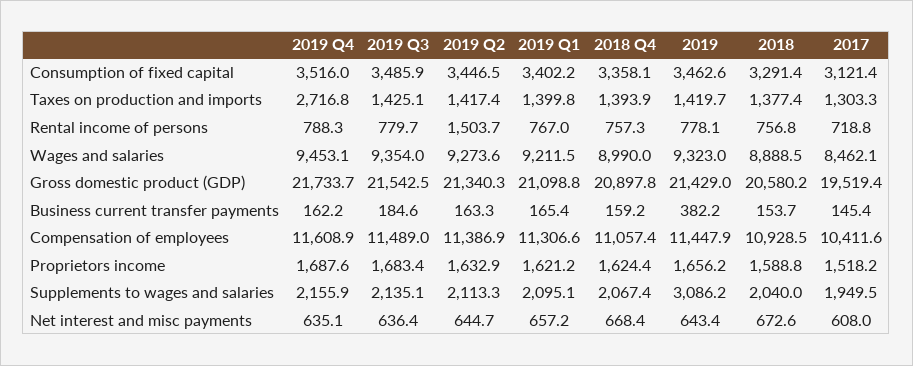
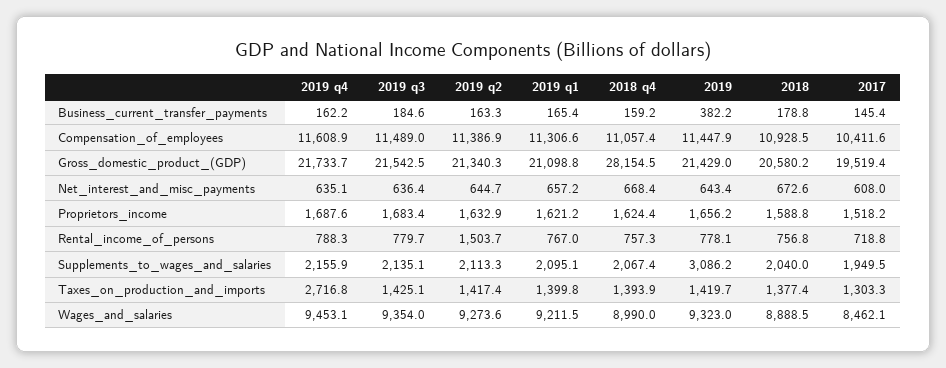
  {
    "2019 Q4": {
-     "Consumption of fixed capital": 3516,
      "Taxes on production and imports": 2716.8,
      "Rental income of persons": 788.3,
      "Wages and salaries": 9453.1,
      "Gross domestic product (GDP)": 21733.7,
      "Business current transfer payments": 162.2,
      "Compensation of employees": 11608.9,
      "Proprietors income": 1687.6,
      "Supplements to wages and salaries": 2155.9,
      "Net interest and misc payments": 635.1
    },
    "2019 Q3": {
-     "Consumption of fixed capital": 3485.9,
      "Taxes on production and imports": 1425.1,
      "Rental income of persons": 779.7,
      "Wages and salaries": 9354,
      "Gross domestic product (GDP)": 21542.5,
      "Business current transfer payments": 184.6,
      "Compensation of employees": 11489,
      "Proprietors income": 1683.4,
      "Supplements to wages and salaries": 2135.1,
      "Net interest and misc payments": 636.4
    },
    "2019 Q2": {
-     "Consumption of fixed capital": 3446.5,
      "Taxes on production and imports": 1417.4,
      "Rental income of persons": 1503.7,
      "Wages and salaries": 9273.6,
      "Gross domestic product (GDP)": 21340.3,
      "Business current transfer payments": 163.3,
      "Compensation of employees": 11386.9,
      "Proprietors income": 1632.9,
      "Supplements to wages and salaries": 2113.3,
      "Net interest and misc payments": 644.7
    },
    "2019 Q1": {
-     "Consumption of fixed capital": 3402.2,
      "Taxes on production and imports": 1399.8,
      "Rental income of persons": 767,
      "Wages and salaries": 9211.5,
      "Gross domestic product (GDP)": 21098.8,
      "Business current transfer payments": 165.4,
      "Compensation of employees": 11306.6,
      "Proprietors income": 1621.2,
      "Supplements to wages and salaries": 2095.1,
      "Net interest and misc payments": 657.2
    },
    "2018 Q4": {
-     "Consumption of fixed capital": 3358.1,
      "Taxes on production and imports": 1393.9,
      "Rental income of persons": 757.3,
      "Wages and salaries": 8990,
-     "Gross domestic product (GDP)": 20897.8,
+     "Gross domestic product (GDP)": 28154.5,
      "Business current transfer payments": 159.2,
      "Compensation of employees": 11057.4,
      "Proprietors income": 1624.4,
      "Supplements to wages and salaries": 2067.4,
      "Net interest and misc payments": 668.4
    },
    "2019": {
-     "Consumption of fixed capital": 3462.6,
      "Taxes on production and imports": 1419.7,
      "Rental income of persons": 778.1,
      "Wages and salaries": 9323,
      "Gross domestic product (GDP)": 21429,
      "Business current transfer payments": 382.2,
      "Compensation of employees": 11447.9,
      "Proprietors income": 1656.2,
      "Supplements to wages and salaries": 3086.2,
      "Net interest and misc payments": 643.4
    },
    "2018": {
-     "Consumption of fixed capital": 3291.4,
      "Taxes on production and imports": 1377.4,
      "Rental income of persons": 756.8,
      "Wages and salaries": 8888.5,
      "Gross domestic product (GDP)": 20580.2,
-     "Business current transfer payments": 153.7,
+     "Business current transfer payments": 178.8,
      "Compensation of employees": 10928.5,
      "Proprietors income": 1588.8,
      "Supplements to wages and salaries": 2040,
      "Net interest and misc payments": 672.6
    },
    "2017": {
-     "Consumption of fixed capital": 3121.4,
      "Taxes on production and imports": 1303.3,
      "Rental income of persons": 718.8,
      "Wages and salaries": 8462.1,
      "Gross domestic product (GDP)": 19519.4,
      "Business current transfer payments": 145.4,
      "Compensation of employees": 10411.6,
      "Proprietors income": 1518.2,
      "Supplements to wages and salaries": 1949.5,
      "Net interest and misc payments": 608
    }
  }

